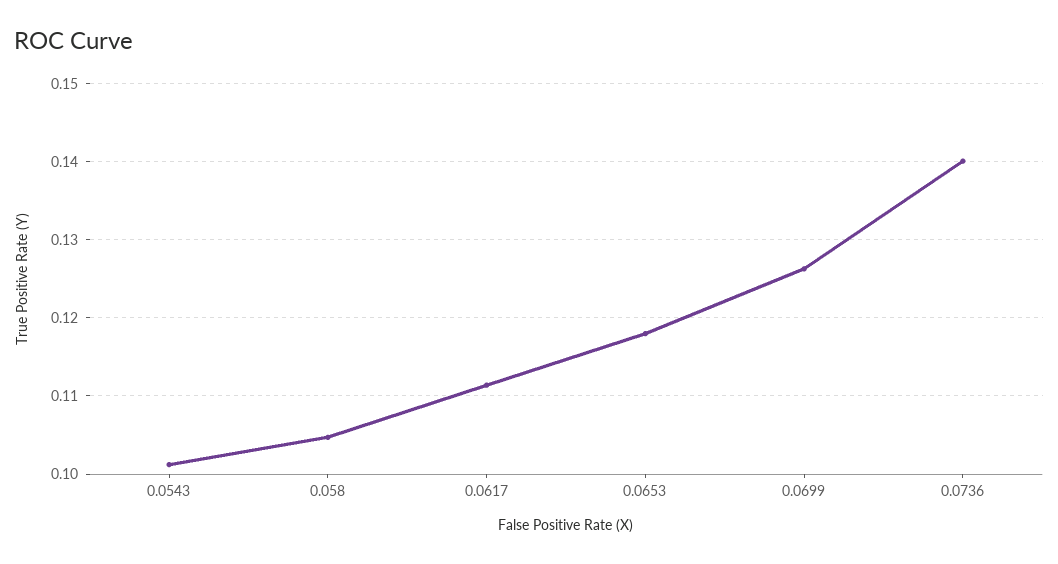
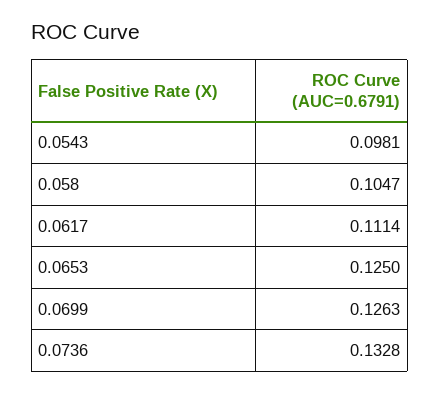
  {
-   "0.0543": 0.101,
+   "0.0543": 0.0981,
    "0.058": 0.1047,
    "0.0617": 0.1114,
-   "0.0653": 0.118,
+   "0.0653": 0.125,
    "0.0699": 0.1263,
-   "0.0736": 0.14
+   "0.0736": 0.1328
  }

